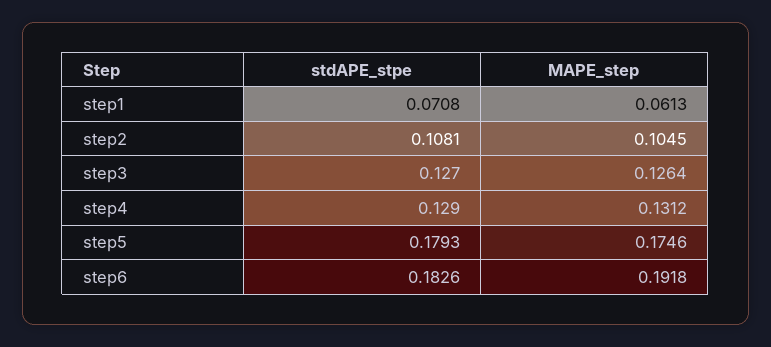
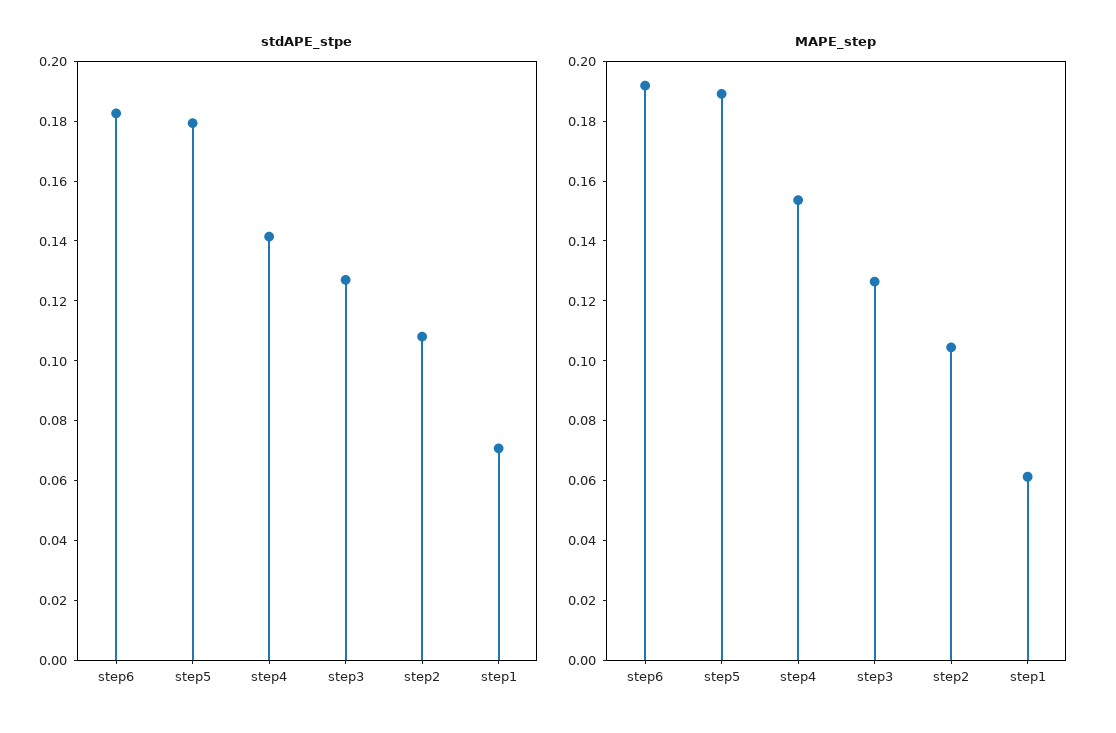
  {
    "stdAPE_stpe": {
      "step1": 0.0708,
      "step2": 0.1081,
      "step3": 0.127,
-     "step4": 0.129,
+     "step4": 0.14,
      "step5": 0.1793,
      "step6": 0.1826
    },
    "MAPE_step": {
      "step1": 0.0613,
      "step2": 0.1045,
      "step3": 0.1264,
-     "step4": 0.1312,
+     "step4": 0.155,
-     "step5": 0.1746,
+     "step5": 0.19,
      "step6": 0.1918
    }
  }

